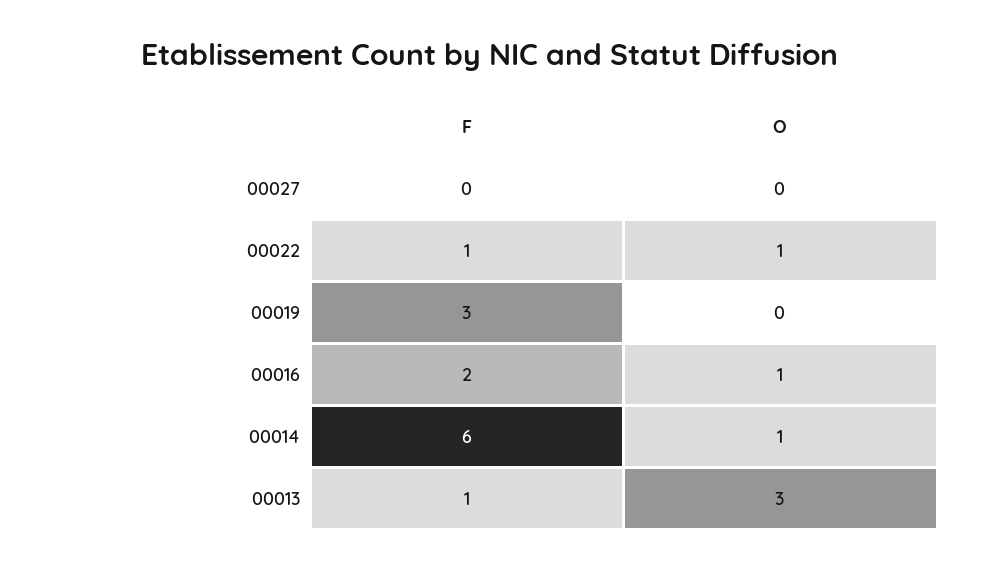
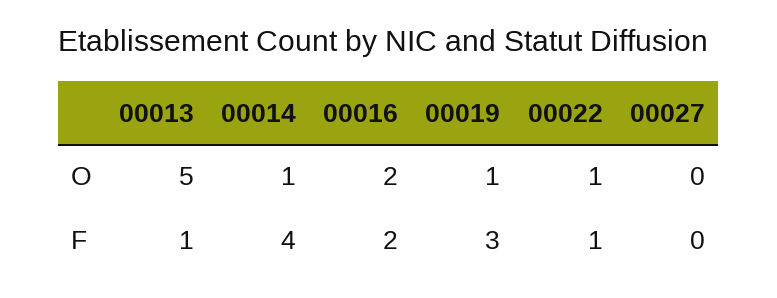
  {
    "F": {
      "00027": 0,
      "00022": 1,
      "00019": 3,
      "00016": 2,
-     "00014": 6,
+     "00014": 4,
      "00013": 1
    },
    "O": {
      "00027": 0,
      "00022": 1,
-     "00019": 0,
+     "00019": 1,
-     "00016": 1,
+     "00016": 2,
      "00014": 1,
-     "00013": 3
+     "00013": 5
    }
  }

